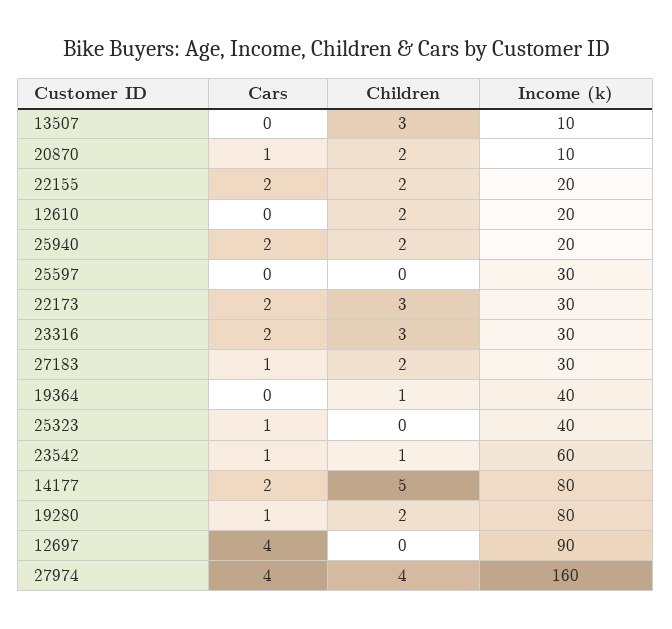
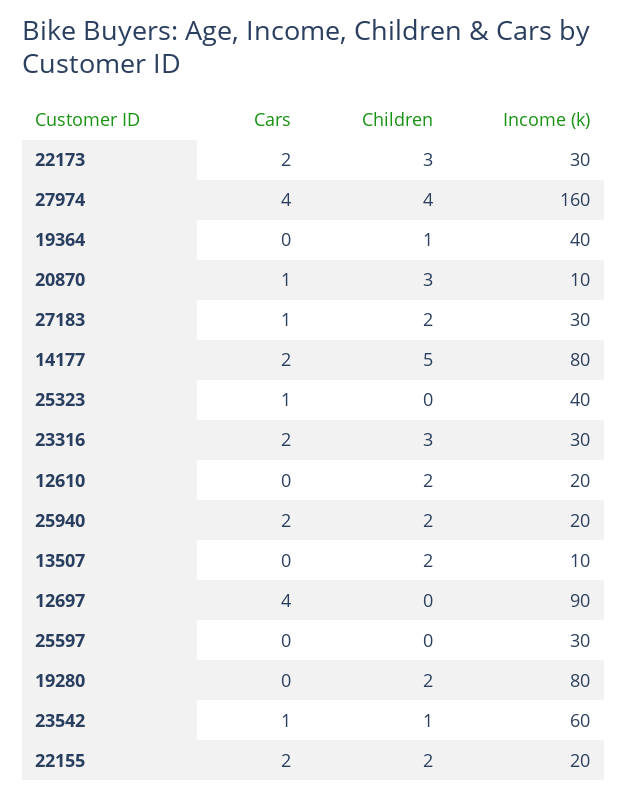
  {
    "Cars": {
      "13507": 0,
      "20870": 1,
      "22155": 2,
      "12610": 0,
      "25940": 2,
      "25597": 0,
      "22173": 2,
      "23316": 2,
      "27183": 1,
      "19364": 0,
      "25323": 1,
      "23542": 1,
      "14177": 2,
-     "19280": 1,
+     "19280": 0,
      "12697": 4,
      "27974": 4
    },
    "Children": {
-     "13507": 3,
+     "13507": 2,
-     "20870": 2,
+     "20870": 3,
      "22155": 2,
      "12610": 2,
      "25940": 2,
      "25597": 0,
      "22173": 3,
      "23316": 3,
      "27183": 2,
      "19364": 1,
      "25323": 0,
      "23542": 1,
      "14177": 5,
      "19280": 2,
      "12697": 0,
      "27974": 4
    },
    "Income (k)": {
      "13507": 10,
      "20870": 10,
      "22155": 20,
      "12610": 20,
      "25940": 20,
      "25597": 30,
      "22173": 30,
      "23316": 30,
      "27183": 30,
      "19364": 40,
      "25323": 40,
      "23542": 60,
      "14177": 80,
      "19280": 80,
      "12697": 90,
      "27974": 160
    }
  }

